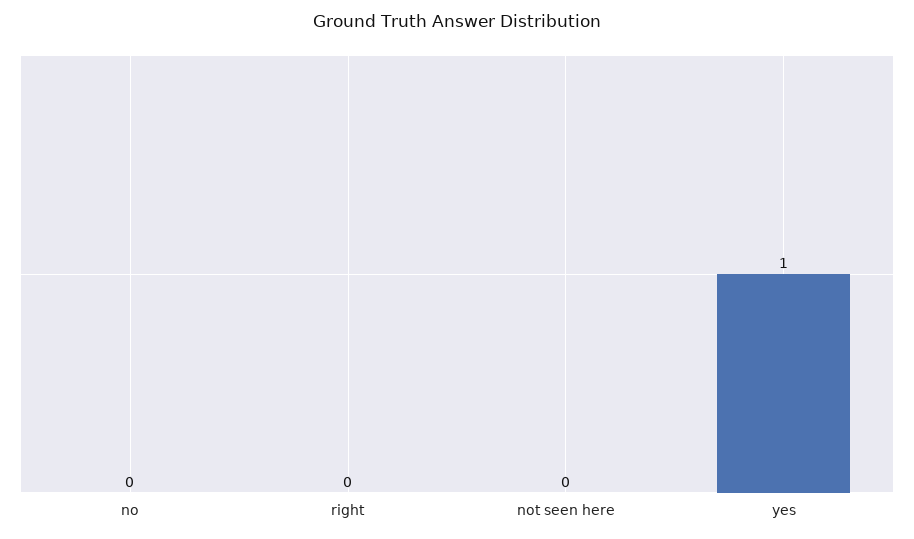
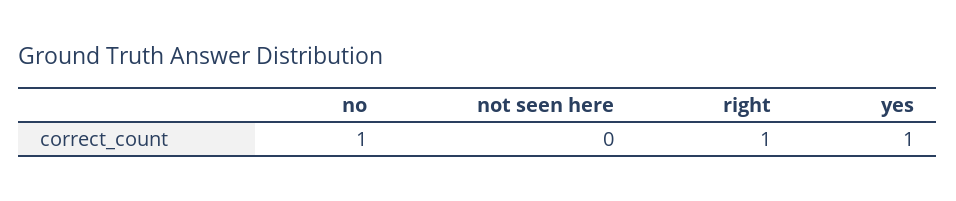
  {
-   "no": 0,
+   "no": 1,
-   "right": 0,
+   "right": 1,
    "not seen here": 0,
    "yes": 1
  }

